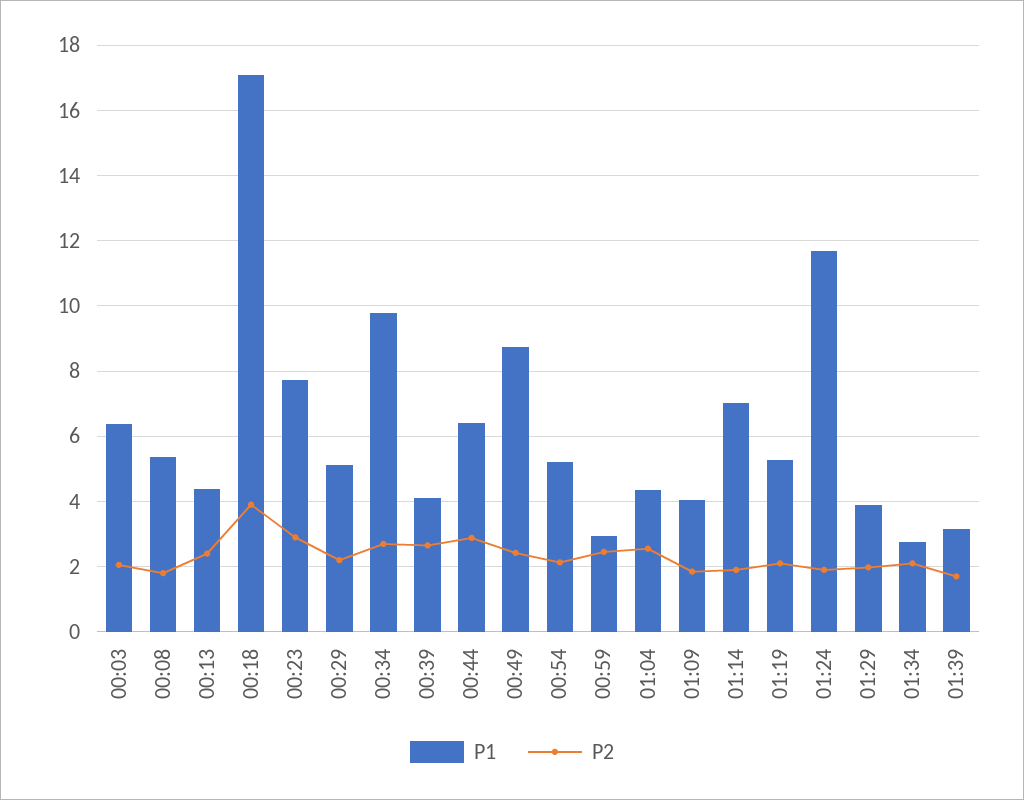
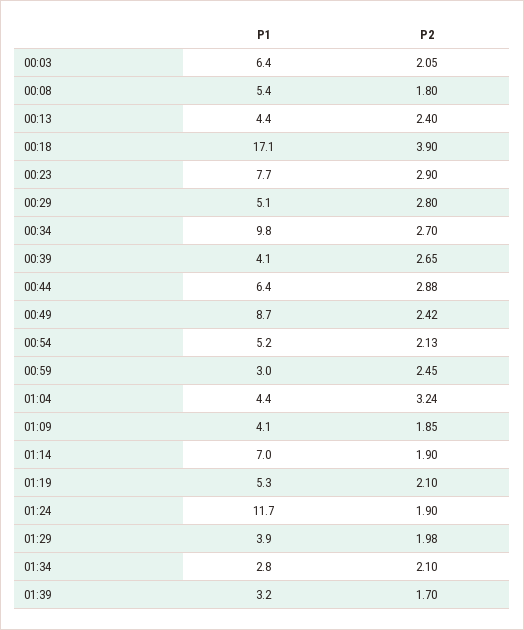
  {
    "P1": {
      "00:03": 6.4,
      "00:08": 5.4,
      "00:13": 4.4,
      "00:18": 17.1,
      "00:23": 7.7,
      "00:29": 5.1,
      "00:34": 9.8,
      "00:39": 4.1,
      "00:44": 6.4,
      "00:49": 8.7,
      "00:54": 5.2,
      "00:59": 3,
      "01:04": 4.4,
      "01:09": 4.1,
      "01:14": 7,
      "01:19": 5.3,
      "01:24": 11.7,
      "01:29": 3.9,
      "01:34": 2.8,
      "01:39": 3.2
    },
    "P2": {
      "00:03": 2.05,
      "00:08": 1.8,
      "00:13": 2.4,
      "00:18": 3.9,
      "00:23": 2.9,
-     "00:29": 2.2,
+     "00:29": 2.8,
      "00:34": 2.7,
      "00:39": 2.65,
      "00:44": 2.88,
      "00:49": 2.42,
      "00:54": 2.13,
      "00:59": 2.45,
-     "01:04": 2.6,
+     "01:04": 3.24,
      "01:09": 1.85,
      "01:14": 1.9,
      "01:19": 2.1,
      "01:24": 1.9,
      "01:29": 1.98,
      "01:34": 2.1,
      "01:39": 1.7
    }
  }

